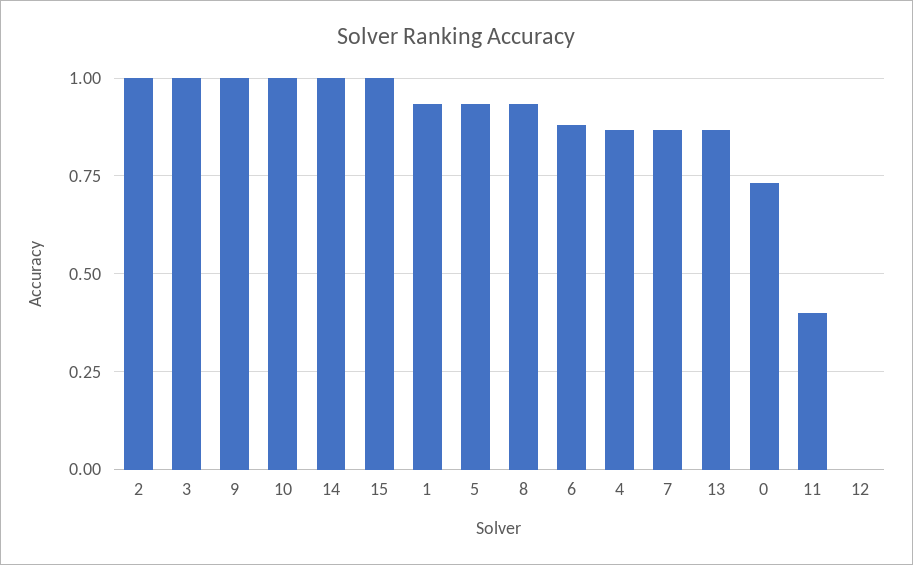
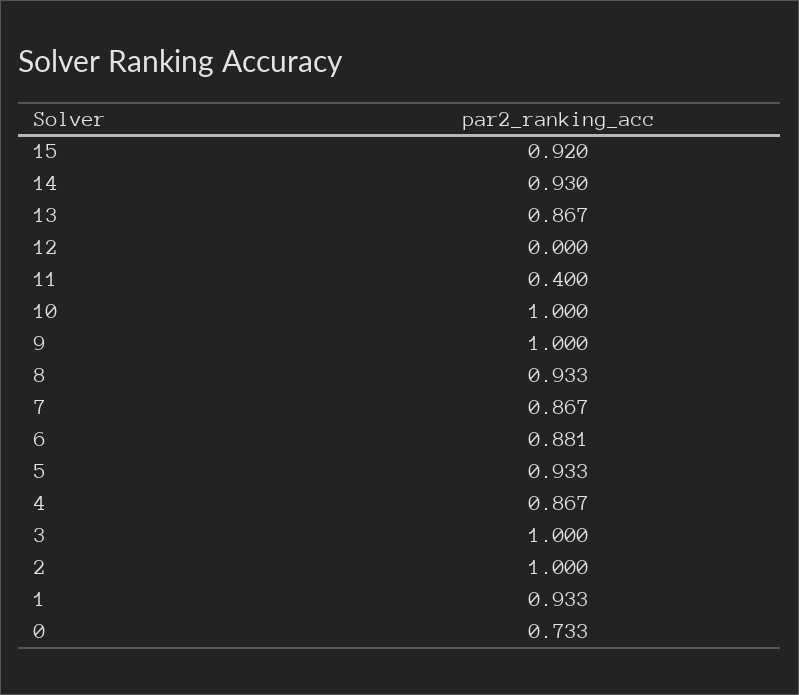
  {
    "2": 1,
    "3": 1,
    "9": 1,
    "10": 1,
-   "14": 1,
+   "14": 0.93,
-   "15": 1,
+   "15": 0.92,
    "1": 0.933,
    "5": 0.933,
    "8": 0.933,
    "6": 0.881,
    "4": 0.867,
    "7": 0.867,
    "13": 0.867,
    "0": 0.733,
    "11": 0.4,
    "12": 0
  }

